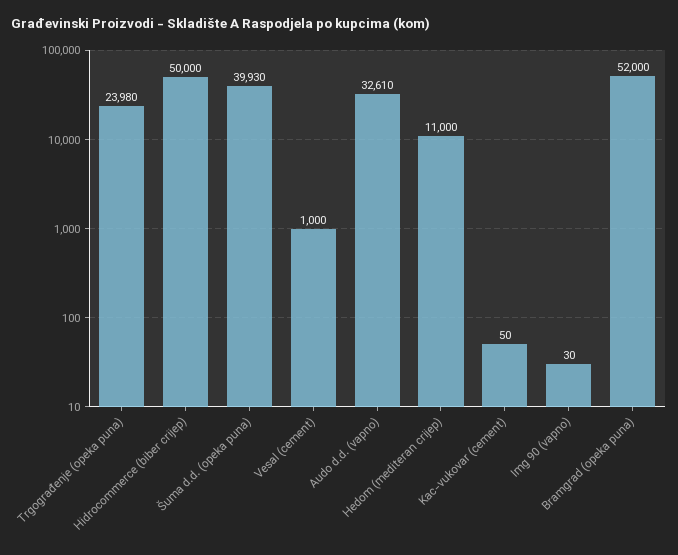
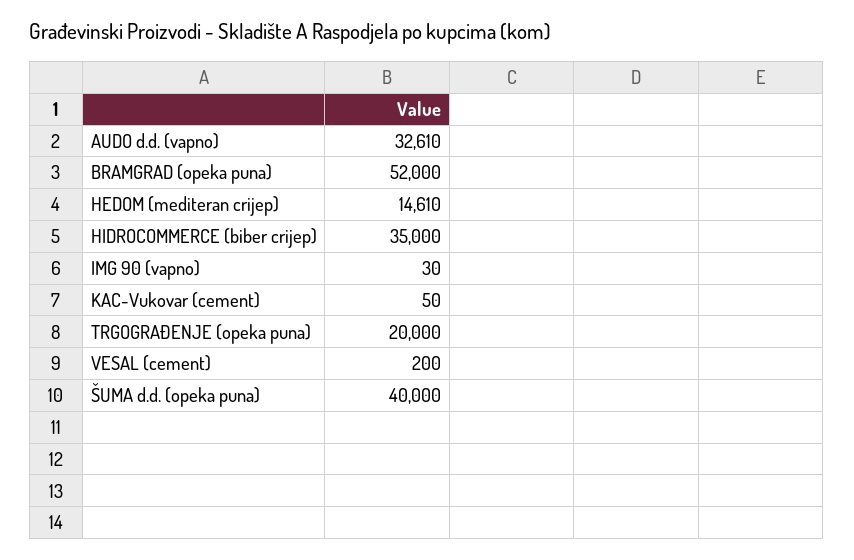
  {
-   "Trgograđenje (opeka puna)": 23980,
+   "Trgograđenje (opeka puna)": 20000,
-   "Hidrocommerce (biber crijep)": 50000,
+   "Hidrocommerce (biber crijep)": 35000,
-   "Šuma d.d. (opeka puna)": 39930,
+   "Šuma d.d. (opeka puna)": 40000,
-   "Vesal (cement)": 1000,
+   "Vesal (cement)": 200,
    "Audo d.d. (vapno)": 32610,
-   "Hedom (mediteran crijep)": 11000,
+   "Hedom (mediteran crijep)": 14610,
    "Kac-vukovar (cement)": 50,
    "Img 90 (vapno)": 30,
    "Bramgrad (opeka puna)": 52000
  }

